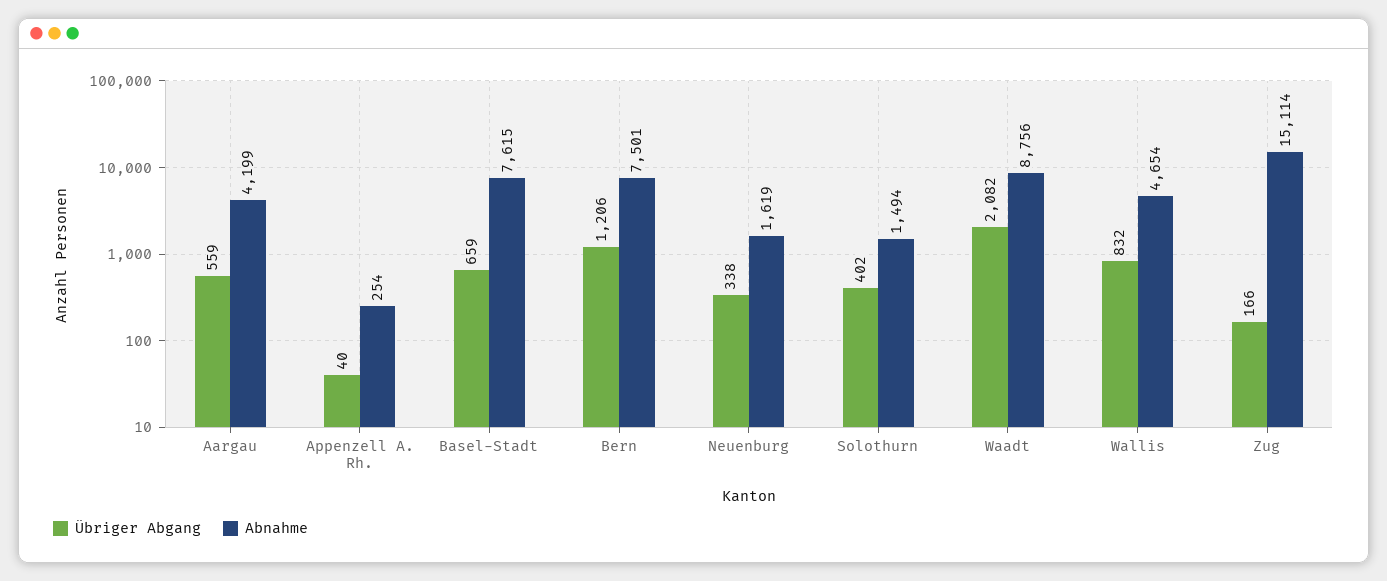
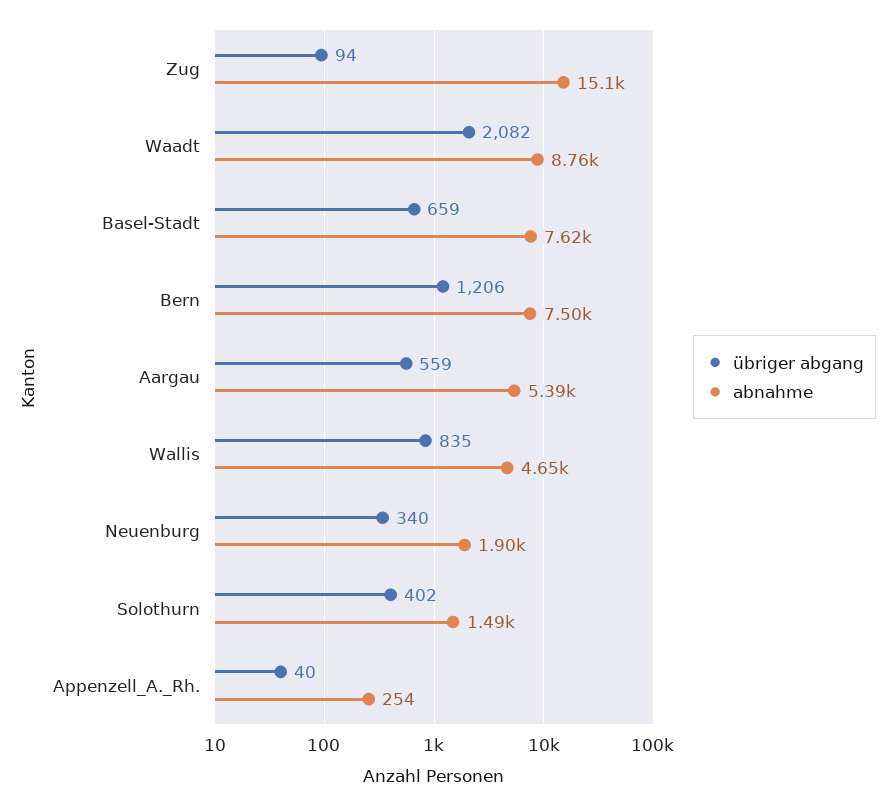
  {
    "Übriger Abgang": {
      "Aargau": 559,
      "Appenzell A. Rh.": 40,
      "Basel-Stadt": 659,
      "Bern": 1206,
-     "Neuenburg": 338,
+     "Neuenburg": 340,
      "Solothurn": 402,
      "Waadt": 2082,
-     "Wallis": 832,
+     "Wallis": 835,
-     "Zug": 166
+     "Zug": 94
    },
    "Abnahme": {
-     "Aargau": 4199,
+     "Aargau": 5390,
      "Appenzell A. Rh.": 254,
      "Basel-Stadt": 7615,
      "Bern": 7501,
-     "Neuenburg": 1619,
+     "Neuenburg": 1900,
      "Solothurn": 1494,
      "Waadt": 8756,
      "Wallis": 4654,
      "Zug": 15114
    }
  }

